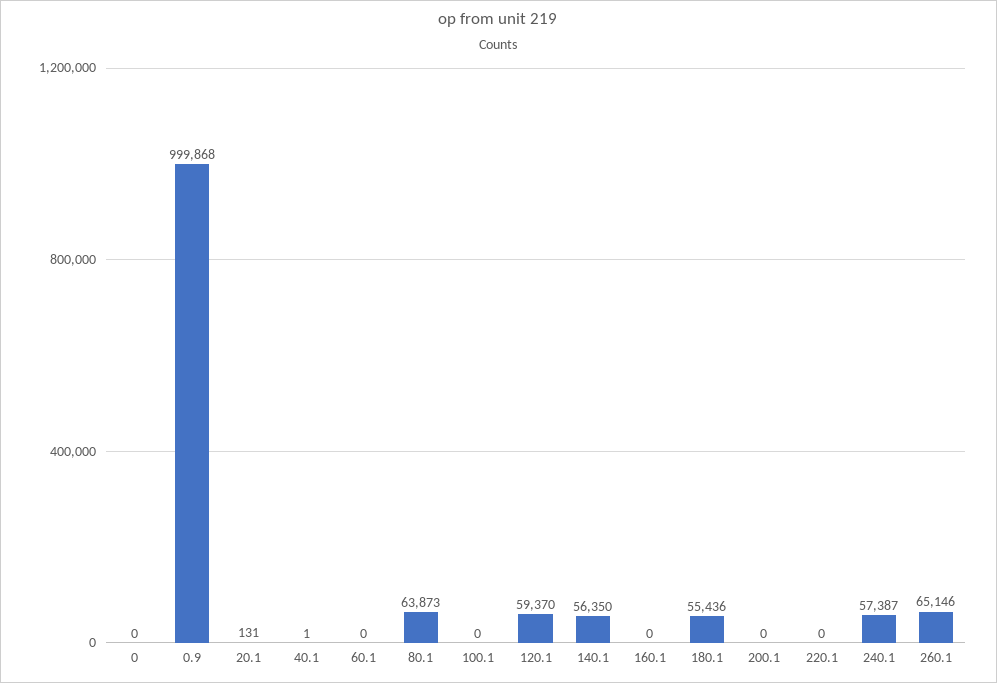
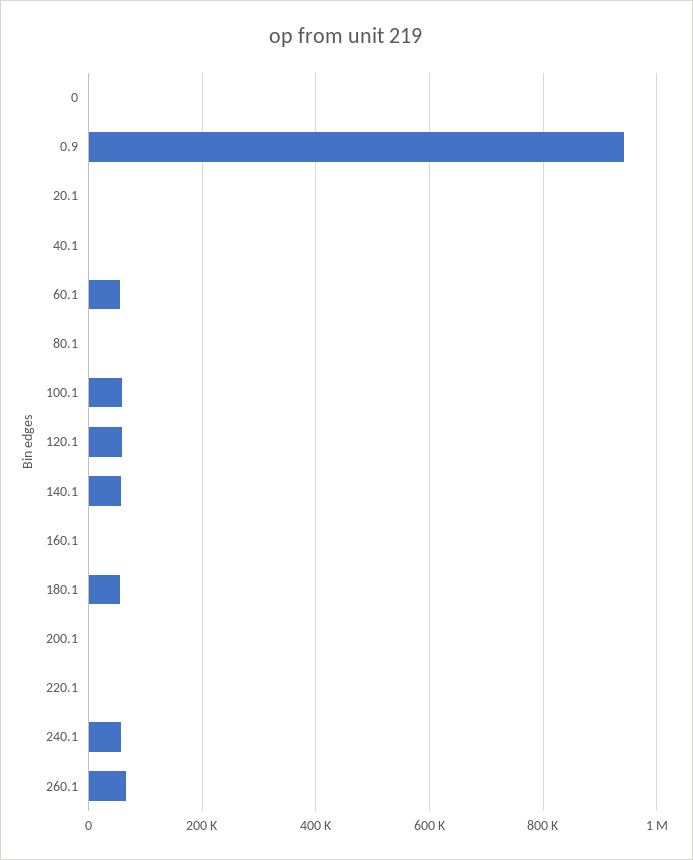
  {
    "0": 0,
-   "0.9": 999868,
+   "0.9": 940000,
    "20.1": 131,
    "40.1": 1,
-   "60.1": 0,
+   "60.1": 60000,
-   "80.1": 63873,
+   "80.1": 0,
-   "100.1": 0,
+   "100.1": 60000,
    "120.1": 59370,
    "140.1": 56350,
    "160.1": 0,
    "180.1": 55436,
    "200.1": 0,
    "220.1": 0,
    "240.1": 57387,
    "260.1": 65146
  }

